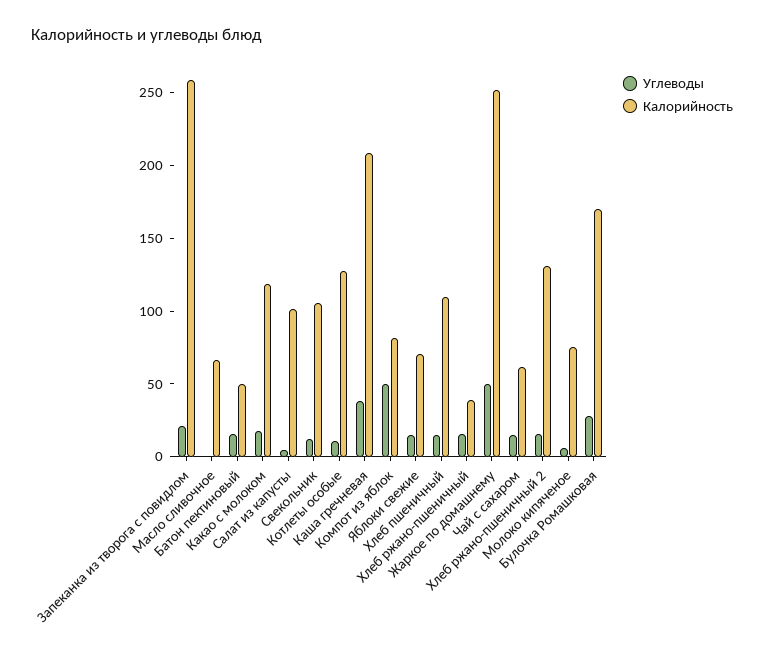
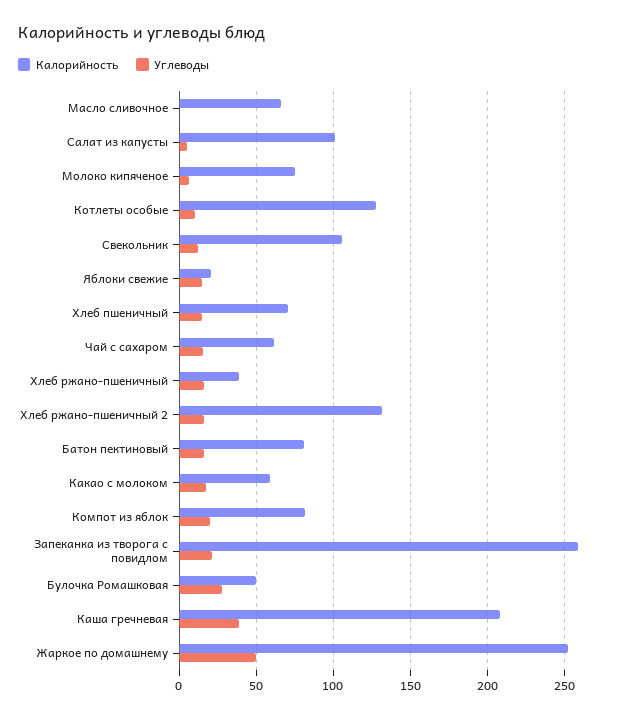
  {
    "Углеводы": {
      "Запеканка из творога с повидлом": 20,
      "Масло сливочное": 0,
      "Батон пектиновый": 15,
      "Какао с молоком": 20,
      "Салат из капусты": 5,
      "Свекольник": 10,
      "Котлеты особые": 10,
      "Каша гречневая": 40,
-     "Компот из яблок": 50,
+     "Компот из яблок": 20,
      "Яблоки свежие": 15,
      "Хлеб пшеничный": 15,
      "Хлеб ржано-пшеничный": 15,
      "Жаркое по домашнему": 50,
      "Чай с сахаром": 15,
      "Хлеб ржано-пшеничный 2": 15,
      "Молоко кипяченое": 5,
      "Булочка Ромашковая": 30
    },
    "Калорийность": {
      "Запеканка из творога с повидлом": 260,
      "Масло сливочное": 65,
-     "Батон пектиновый": 50,
+     "Батон пектиновый": 80,
-     "Какао с молоком": 120,
+     "Какао с молоком": 60,
      "Салат из капусты": 100,
      "Свекольник": 105,
      "Котлеты особые": 130,
      "Каша гречневая": 210,
      "Компот из яблок": 80,
-     "Яблоки свежие": 70,
+     "Яблоки свежие": 20,
-     "Хлеб пшеничный": 110,
+     "Хлеб пшеничный": 70,
      "Хлеб ржано-пшеничный": 40,
      "Жаркое по домашнему": 250,
      "Чай с сахаром": 60,
      "Хлеб ржано-пшеничный 2": 130,
      "Молоко кипяченое": 75,
-     "Булочка Ромашковая": 170
+     "Булочка Ромашковая": 50
    }
  }

